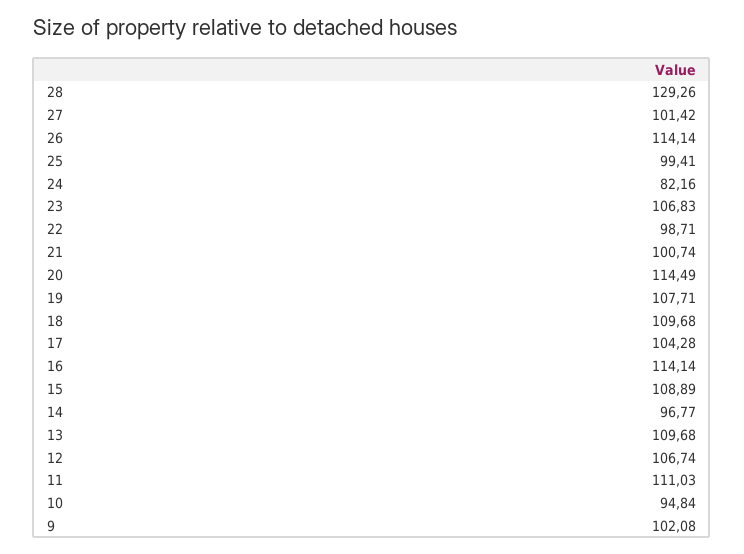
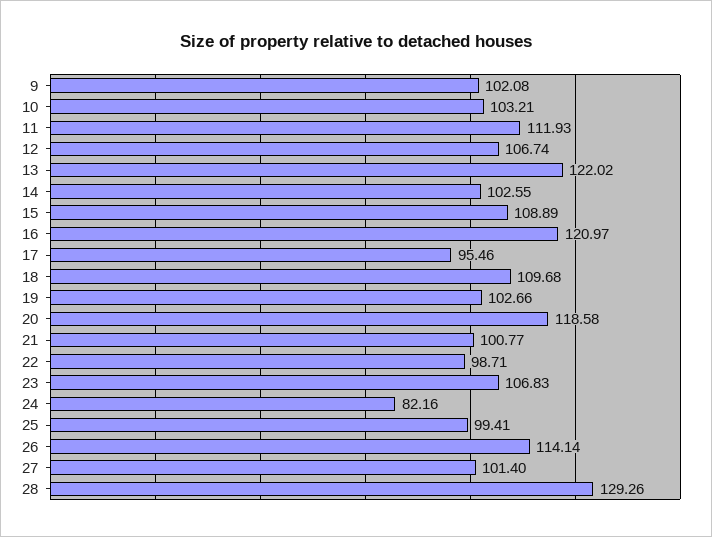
  {
    "28": 129.26,
-   "27": 101.42,
+   "27": 101.4,
    "26": 114.14,
    "25": 99.41,
    "24": 82.16,
    "23": 106.83,
    "22": 98.71,
-   "21": 100.74,
+   "21": 100.77,
-   "20": 114.49,
+   "20": 118.58,
-   "19": 107.71,
+   "19": 102.66,
    "18": 109.68,
-   "17": 104.28,
+   "17": 95.46,
-   "16": 114.14,
+   "16": 120.97,
    "15": 108.89,
-   "14": 96.77,
+   "14": 102.55,
-   "13": 109.68,
+   "13": 122.02,
    "12": 106.74,
-   "11": 111.03,
+   "11": 111.93,
-   "10": 94.84,
+   "10": 103.21,
    "9": 102.08
  }

